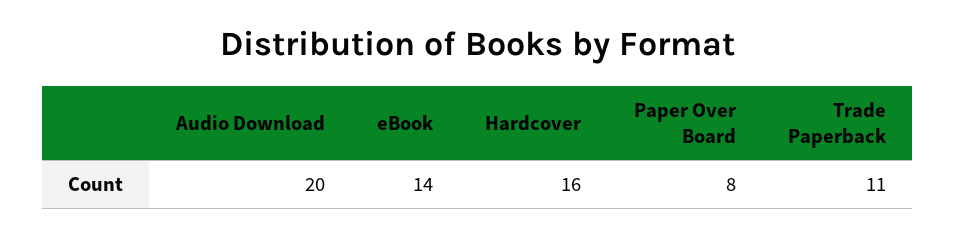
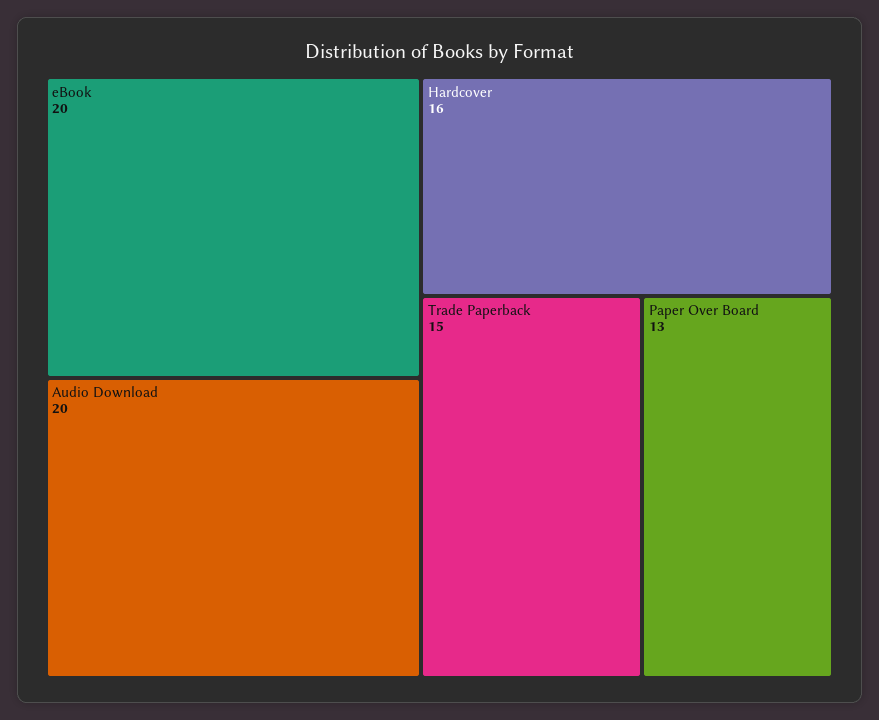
  {
    "Audio Download": 20,
-   "eBook": 14,
+   "eBook": 20,
    "Hardcover": 16,
-   "Paper Over Board": 8,
+   "Paper Over Board": 13,
-   "Trade Paperback": 11
+   "Trade Paperback": 15
  }

